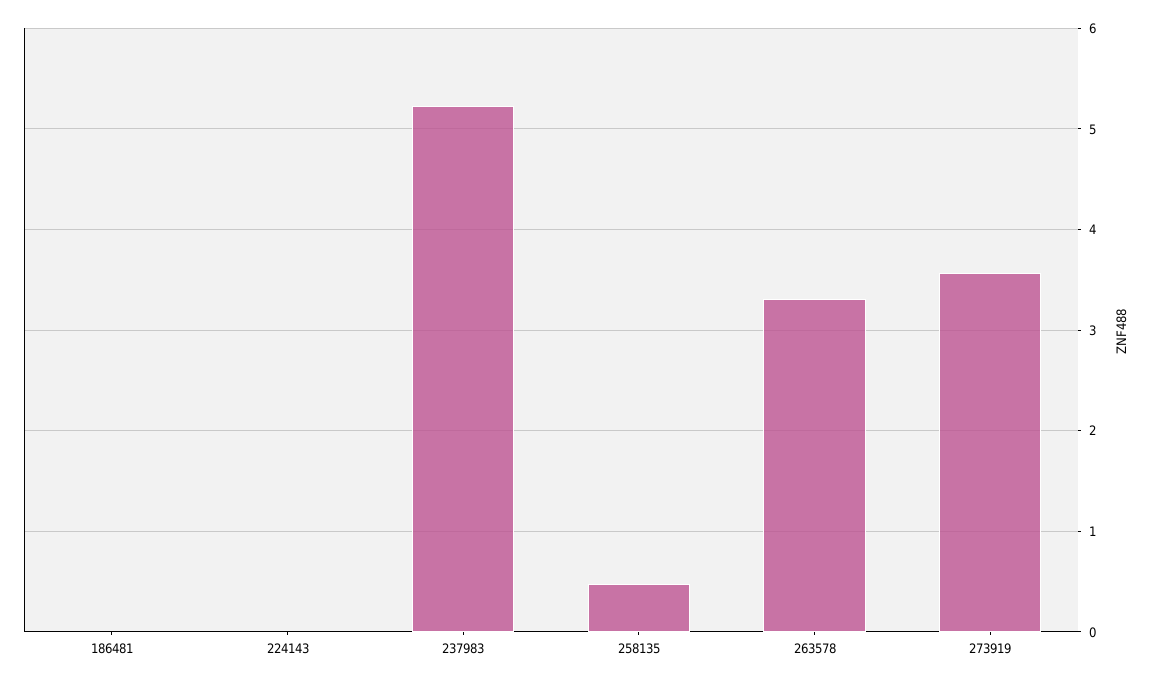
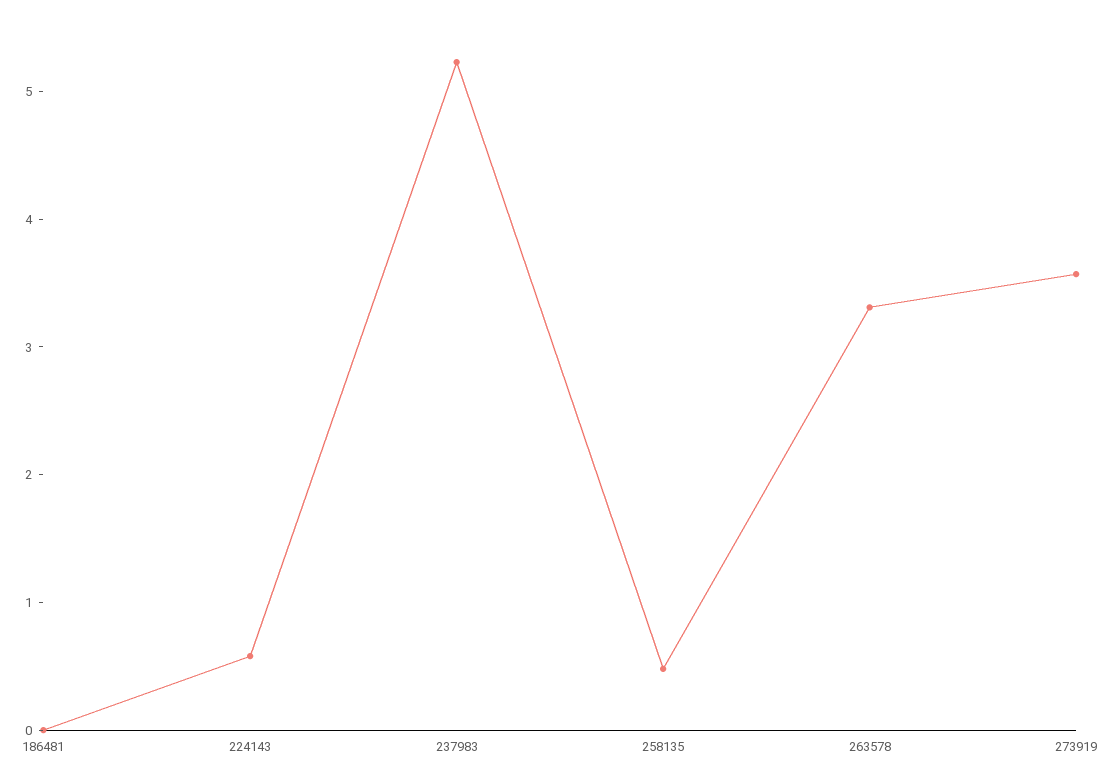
  {
    "186481": 0,
-   "224143": 0,
+   "224143": 0.6,
    "237983": 5.2,
    "258135": 0.5,
    "263578": 3.3,
    "273919": 3.6
  }

